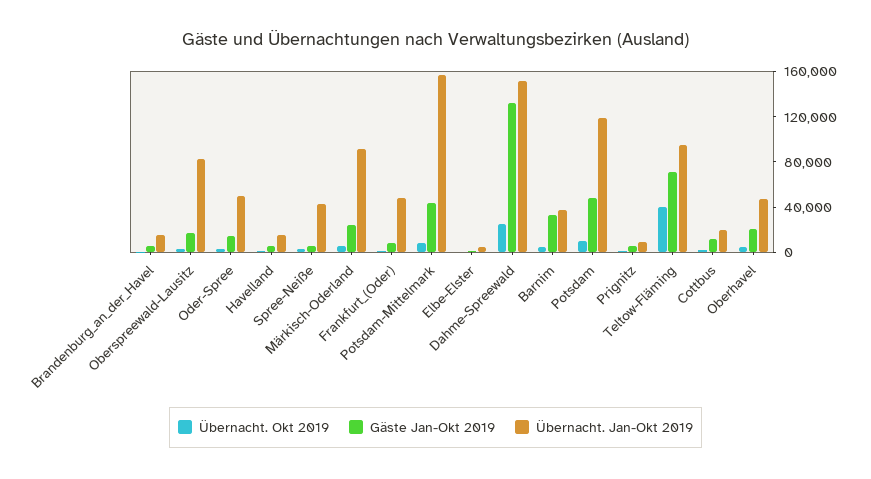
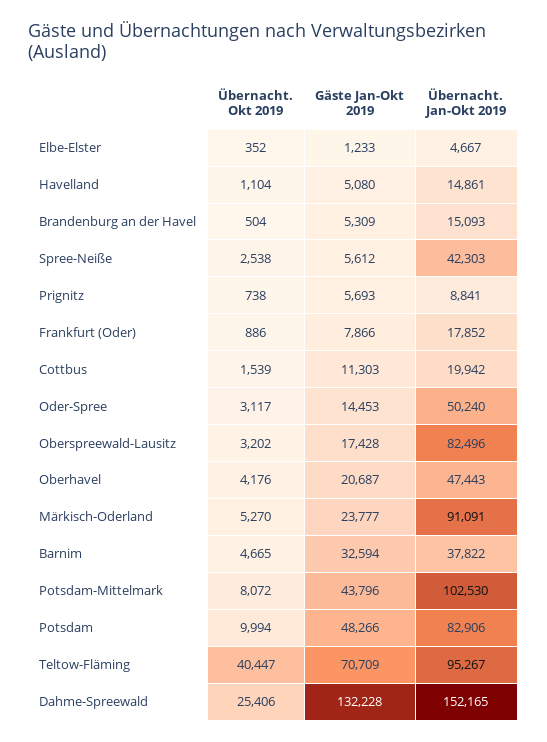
  {
    "Übernacht. Okt 2019": {
      "Brandenburg_an_der_Havel": 504,
      "Oberspreewald-Lausitz": 3202,
      "Oder-Spree": 3117,
      "Havelland": 1104,
      "Spree-Neiße": 2538,
      "Märkisch-Oderland": 5270,
      "Frankfurt_(Oder)": 886,
      "Potsdam-Mittelmark": 8072,
      "Elbe-Elster": 352,
      "Dahme-Spreewald": 25406,
      "Barnim": 4665,
      "Potsdam": 9994,
      "Prignitz": 738,
      "Teltow-Fläming": 40447,
      "Cottbus": 1539,
      "Oberhavel": 4176
    },
    "Gäste Jan-Okt 2019": {
      "Brandenburg_an_der_Havel": 5309,
      "Oberspreewald-Lausitz": 17428,
      "Oder-Spree": 14453,
      "Havelland": 5080,
      "Spree-Neiße": 5612,
      "Märkisch-Oderland": 23777,
      "Frankfurt_(Oder)": 7866,
      "Potsdam-Mittelmark": 43796,
      "Elbe-Elster": 1233,
      "Dahme-Spreewald": 132228,
      "Barnim": 32594,
      "Potsdam": 48266,
      "Prignitz": 5693,
      "Teltow-Fläming": 70709,
      "Cottbus": 11303,
      "Oberhavel": 20687
    },
    "Übernacht. Jan-Okt 2019": {
      "Brandenburg_an_der_Havel": 15093,
      "Oberspreewald-Lausitz": 82496,
      "Oder-Spree": 50240,
      "Havelland": 14861,
      "Spree-Neiße": 42303,
      "Märkisch-Oderland": 91091,
-     "Frankfurt_(Oder)": 50000,
+     "Frankfurt_(Oder)": 17852,
-     "Potsdam-Mittelmark": 160000,
+     "Potsdam-Mittelmark": 102530,
      "Elbe-Elster": 4667,
      "Dahme-Spreewald": 152165,
      "Barnim": 37822,
-     "Potsdam": 120000,
+     "Potsdam": 82906,
      "Prignitz": 8841,
      "Teltow-Fläming": 95267,
      "Cottbus": 19942,
      "Oberhavel": 47443
    }
  }

